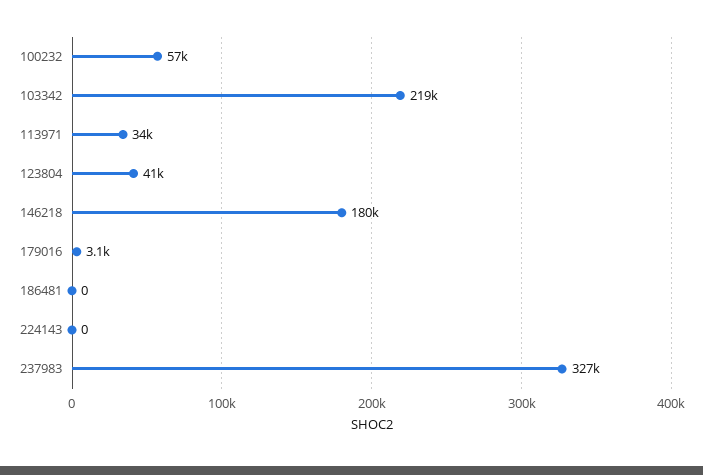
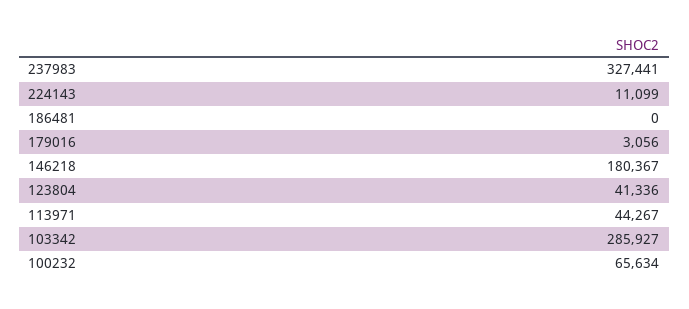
  {
-   "100232": 57000,
+   "100232": 65634,
-   "103342": 219000,
+   "103342": 285927,
-   "113971": 34000,
+   "113971": 44267,
    "123804": 41336,
    "146218": 180367,
    "179016": 3056,
    "186481": 0,
-   "224143": 0,
+   "224143": 11099,
    "237983": 327441
  }

